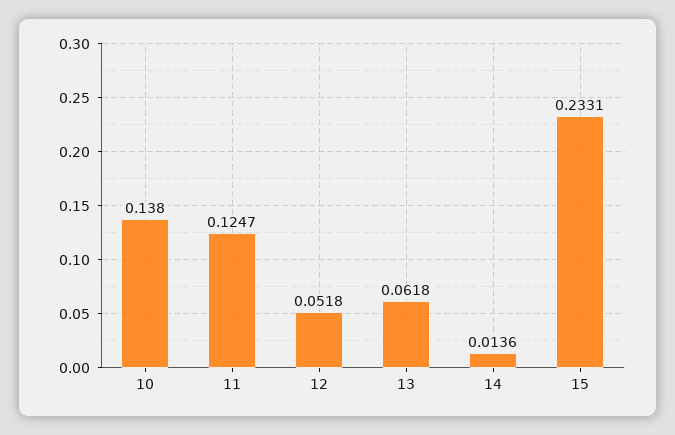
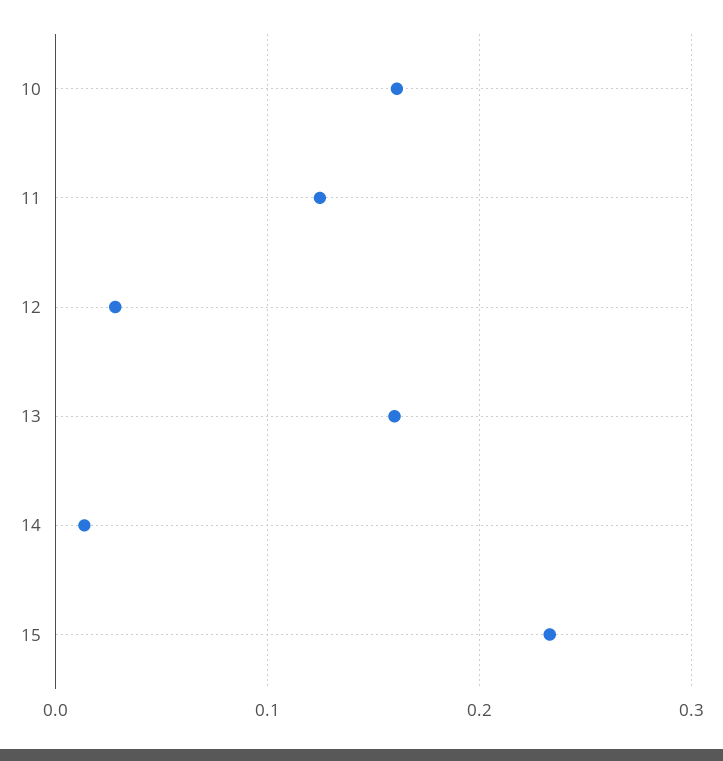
  {
-   "10": 0.138,
+   "10": 0.16,
    "11": 0.1247,
-   "12": 0.0518,
+   "12": 0.03,
-   "13": 0.0618,
+   "13": 0.16,
    "14": 0.0136,
    "15": 0.2331
  }

